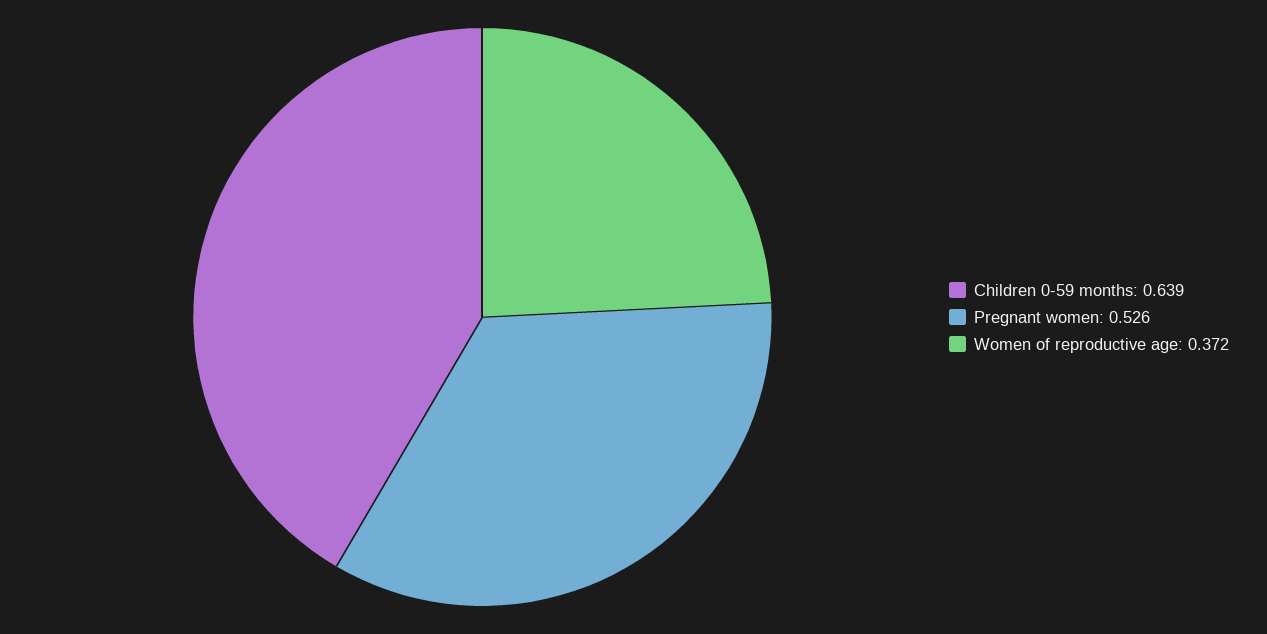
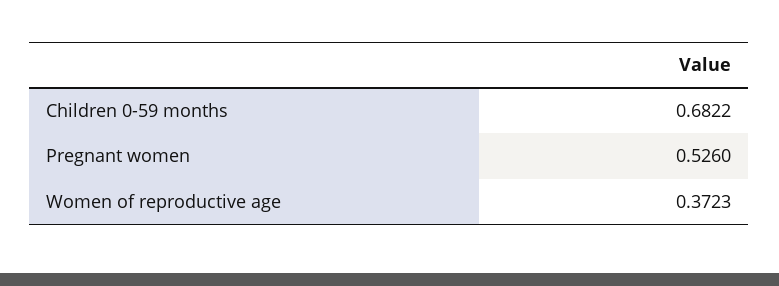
  {
-   "Children 0-59 months": 0.639,
+   "Children 0-59 months": 0.6822,
    "Pregnant women": 0.526,
    "Women of reproductive age": 0.3723
  }

